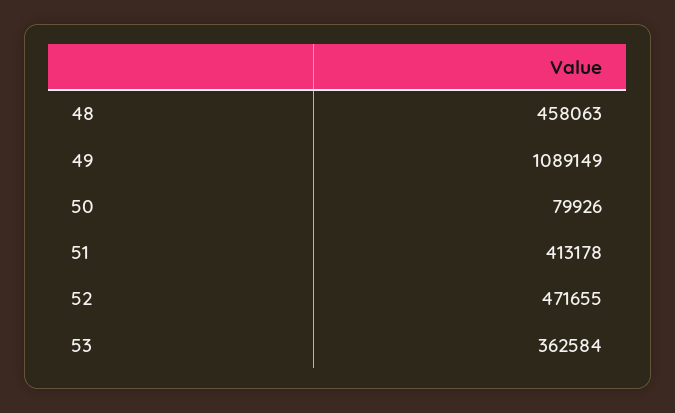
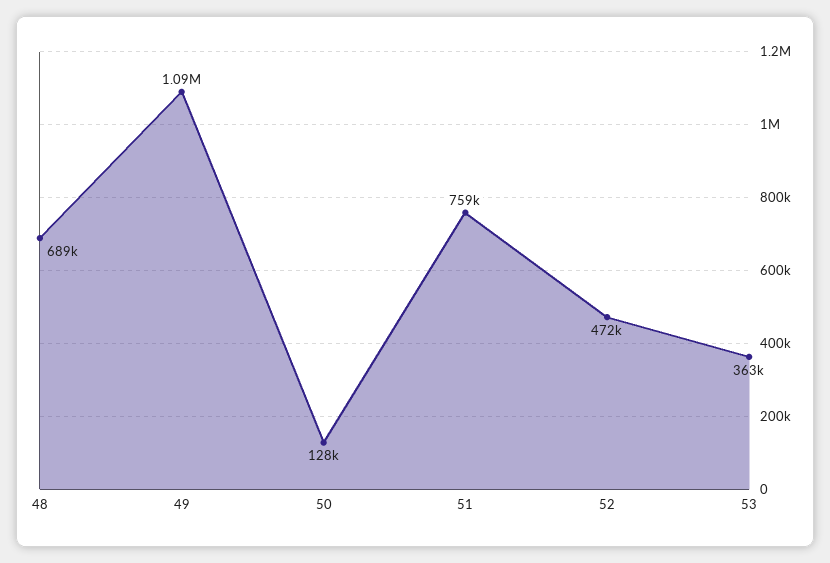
  {
-   "48": 458063,
+   "48": 689000,
    "49": 1089149,
-   "50": 79926,
+   "50": 128000,
-   "51": 413178,
+   "51": 759000,
    "52": 471655,
    "53": 362584
  }

